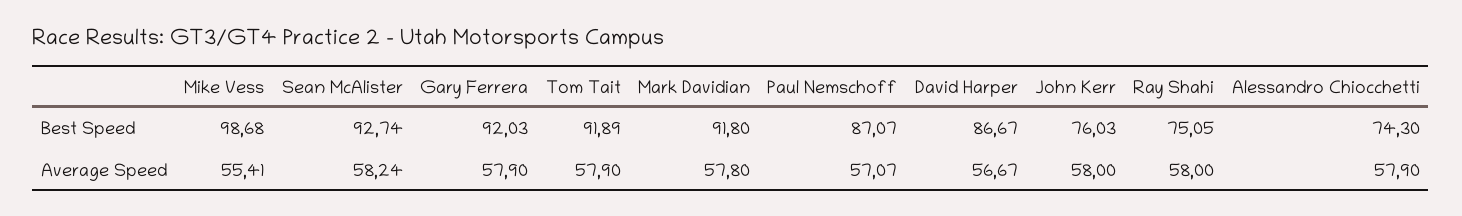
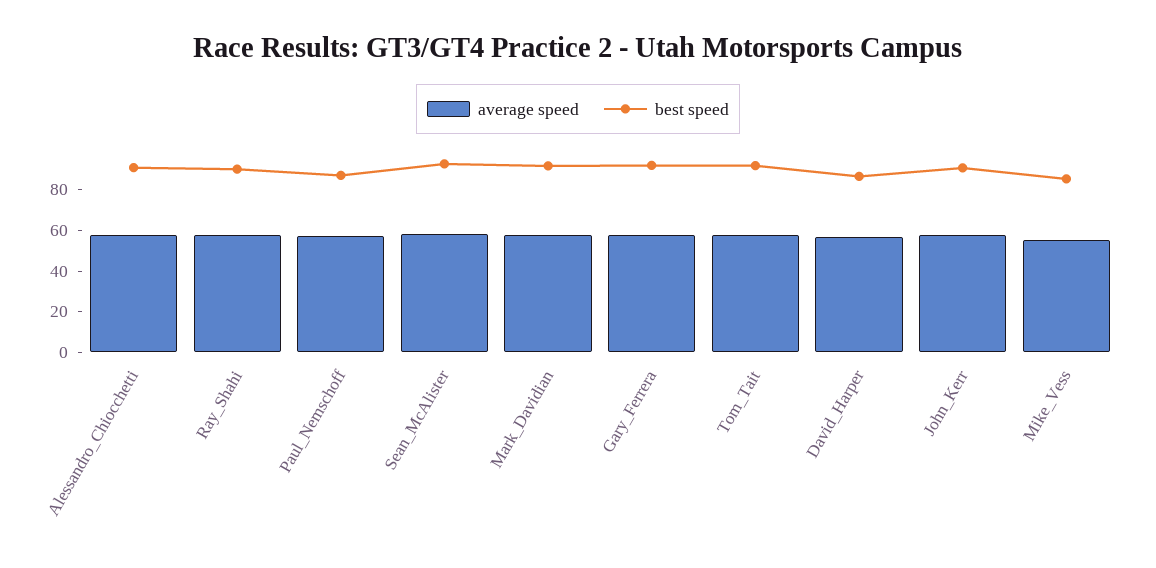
  {
    "Best Speed": {
-     "Mike Vess": 98.68,
+     "Mike Vess": 85,
      "Sean McAlister": 92.74,
      "Gary Ferrera": 92.03,
      "Tom Tait": 91.89,
      "Mark Davidian": 91.8,
      "Paul Nemschoff": 87.07,
      "David Harper": 86.67,
-     "John Kerr": 76.03,
+     "John Kerr": 90,
-     "Ray Shahi": 75.05,
+     "Ray Shahi": 90,
-     "Alessandro Chiocchetti": 74.3
+     "Alessandro Chiocchetti": 90
    },
    "Average Speed": {
      "Mike Vess": 55.41,
      "Sean McAlister": 58.24,
      "Gary Ferrera": 57.9,
      "Tom Tait": 57.9,
      "Mark Davidian": 57.8,
      "Paul Nemschoff": 57.07,
      "David Harper": 56.67,
      "John Kerr": 58,
      "Ray Shahi": 58,
      "Alessandro Chiocchetti": 57.9
    }
  }

